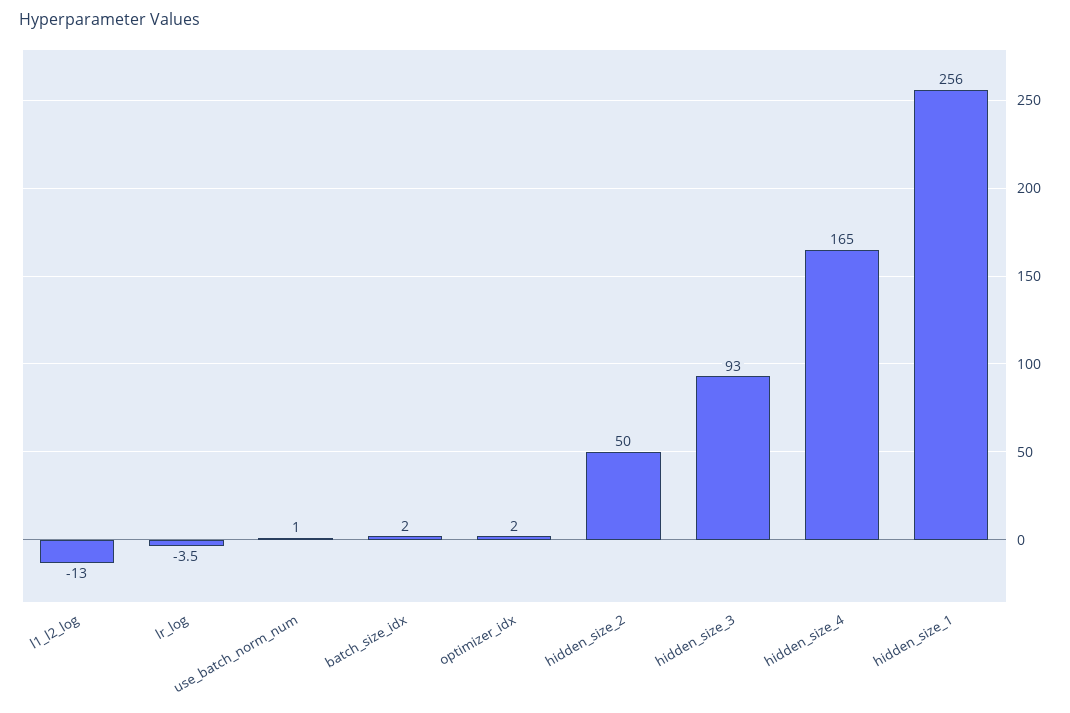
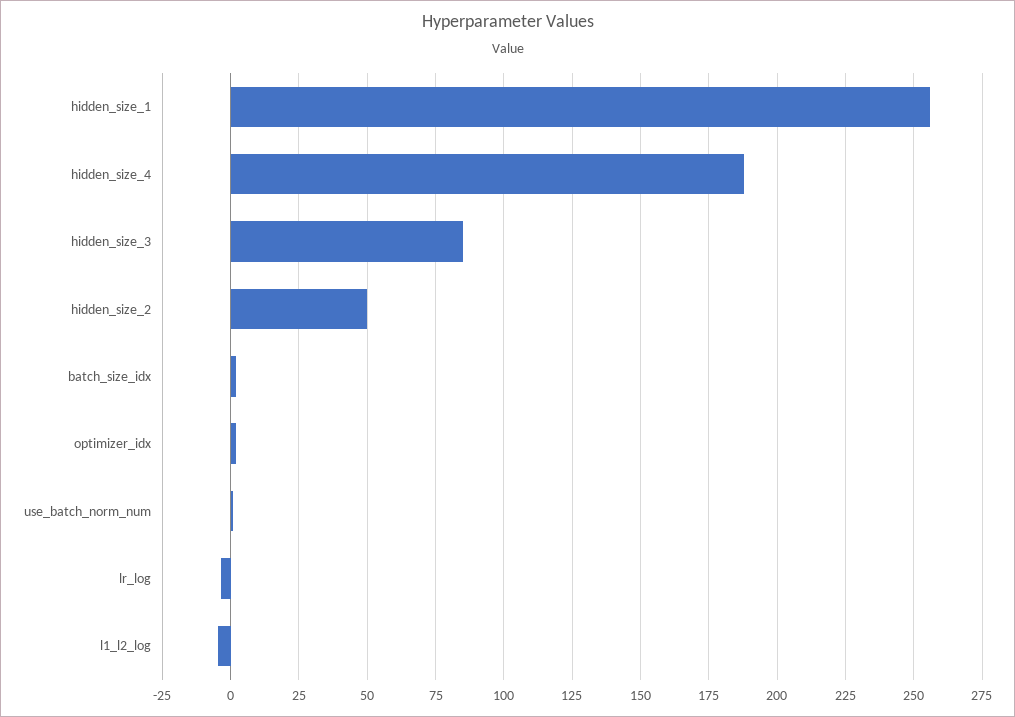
  {
-   "l1_l2_log": -13,
+   "l1_l2_log": -5,
    "lr_log": -3.5,
    "use_batch_norm_num": 1,
    "batch_size_idx": 2,
    "optimizer_idx": 2,
    "hidden_size_2": 50,
-   "hidden_size_3": 93,
+   "hidden_size_3": 85,
-   "hidden_size_4": 165,
+   "hidden_size_4": 187.5,
    "hidden_size_1": 256
  }

